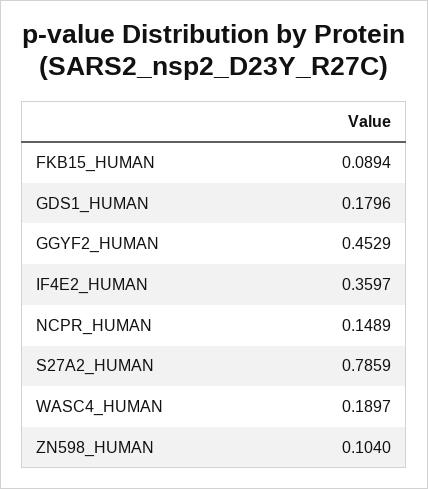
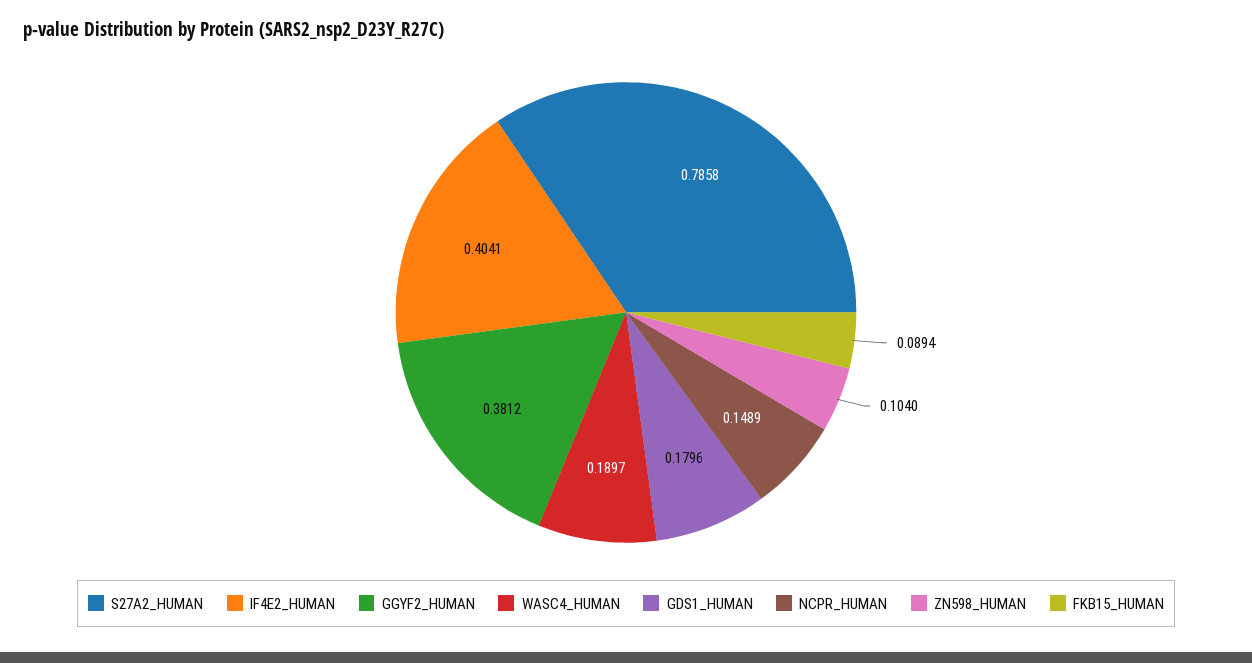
  {
    "FKB15_HUMAN": 0.0894,
    "GDS1_HUMAN": 0.1796,
-   "GGYF2_HUMAN": 0.4529,
+   "GGYF2_HUMAN": 0.3812,
-   "IF4E2_HUMAN": 0.3597,
+   "IF4E2_HUMAN": 0.4041,
    "NCPR_HUMAN": 0.1489,
-   "S27A2_HUMAN": 0.7859,
+   "S27A2_HUMAN": 0.7858,
    "WASC4_HUMAN": 0.1897,
    "ZN598_HUMAN": 0.104
  }

